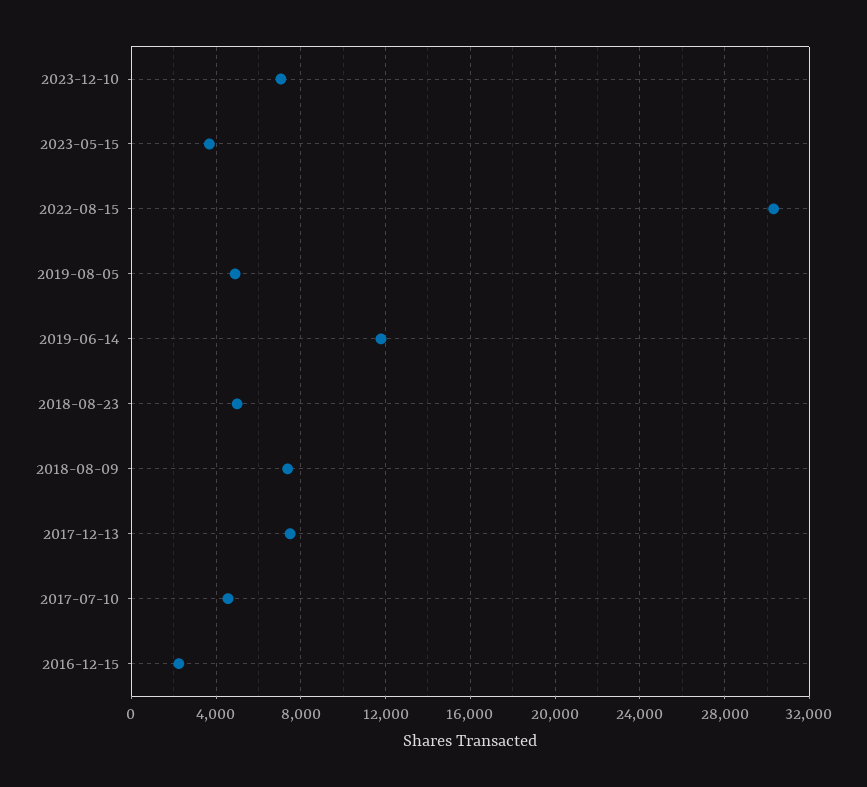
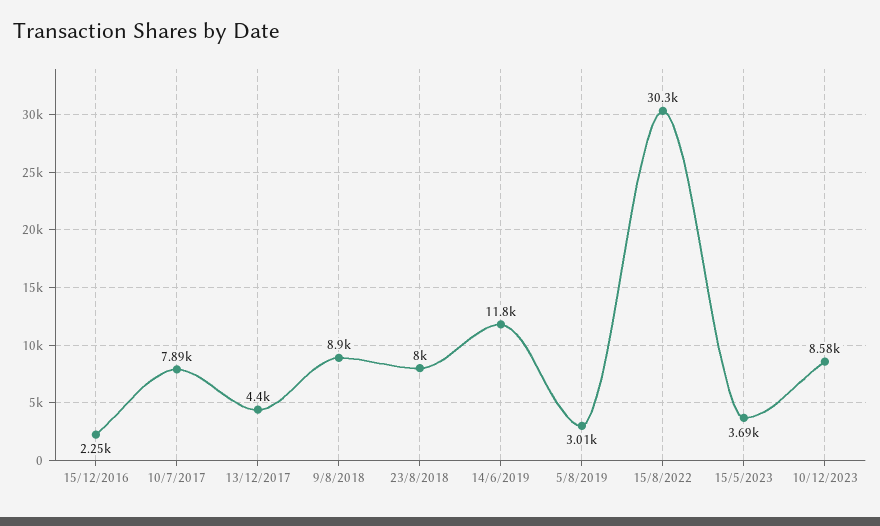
  {
-   "2023-12-10": 7000,
+   "2023-12-10": 8580,
    "2023-05-15": 3690,
    "2022-08-15": 30300,
-   "2019-08-05": 5000,
+   "2019-08-05": 3010,
    "2019-06-14": 11800,
-   "2018-08-23": 5000,
+   "2018-08-23": 8000,
-   "2018-08-09": 7500,
+   "2018-08-09": 8900,
-   "2017-12-13": 7500,
+   "2017-12-13": 4400,
-   "2017-07-10": 4500,
+   "2017-07-10": 7890,
    "2016-12-15": 2250
  }

